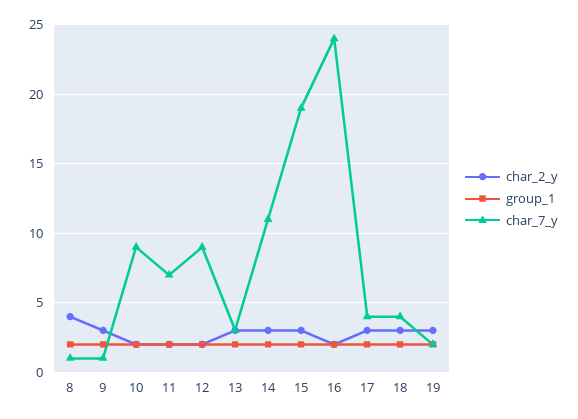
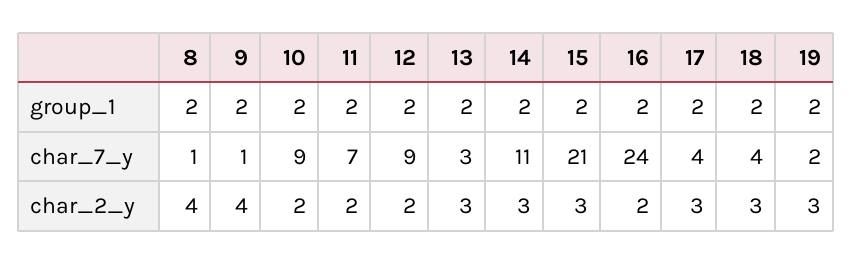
  {
    "char_2_y": {
      "8": 4,
-     "9": 3,
+     "9": 4,
      "10": 2,
      "11": 2,
      "12": 2,
      "13": 3,
      "14": 3,
      "15": 3,
      "16": 2,
      "17": 3,
      "18": 3,
      "19": 3
    },
    "group_1": {
      "8": 2,
      "9": 2,
      "10": 2,
      "11": 2,
      "12": 2,
      "13": 2,
      "14": 2,
      "15": 2,
      "16": 2,
      "17": 2,
      "18": 2,
      "19": 2
    },
    "char_7_y": {
      "8": 1,
      "9": 1,
      "10": 9,
      "11": 7,
      "12": 9,
      "13": 3,
      "14": 11,
-     "15": 19,
+     "15": 21,
      "16": 24,
      "17": 4,
      "18": 4,
      "19": 2
    }
  }

